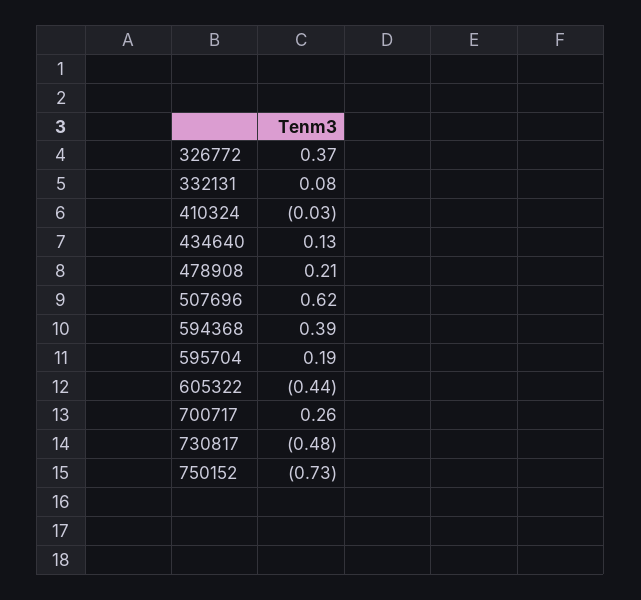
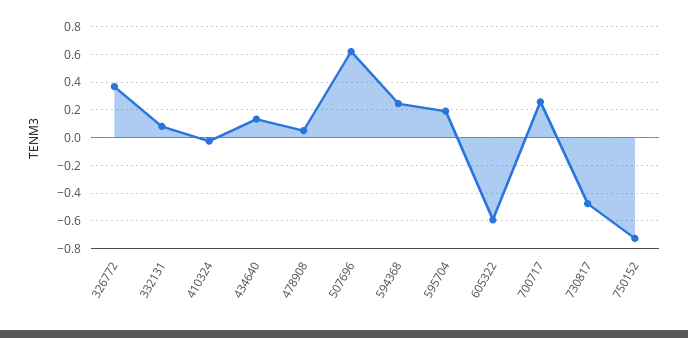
  {
    "326772": 0.37,
    "332131": 0.08,
    "410324": -0.03,
    "434640": 0.13,
-   "478908": 0.21,
+   "478908": 0.05,
    "507696": 0.62,
-   "594368": 0.39,
+   "594368": 0.25,
    "595704": 0.19,
-   "605322": -0.44,
+   "605322": -0.6,
    "700717": 0.26,
    "730817": -0.48,
    "750152": -0.73
  }

